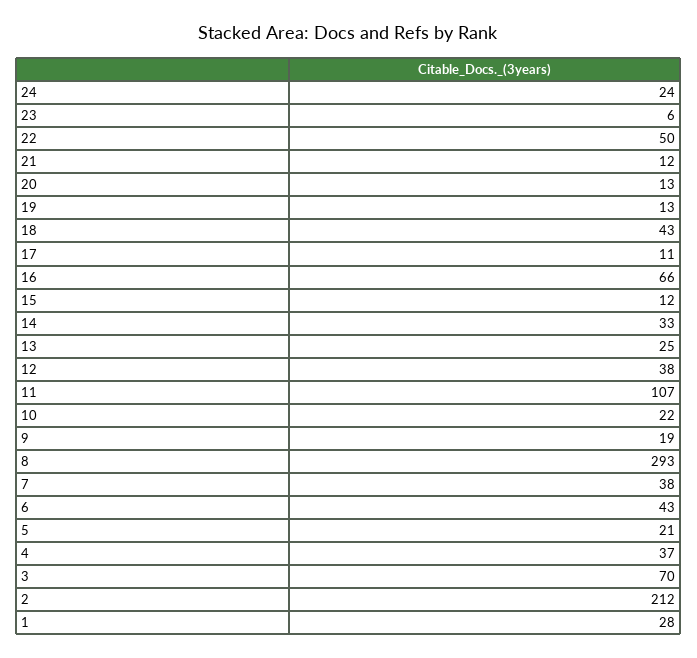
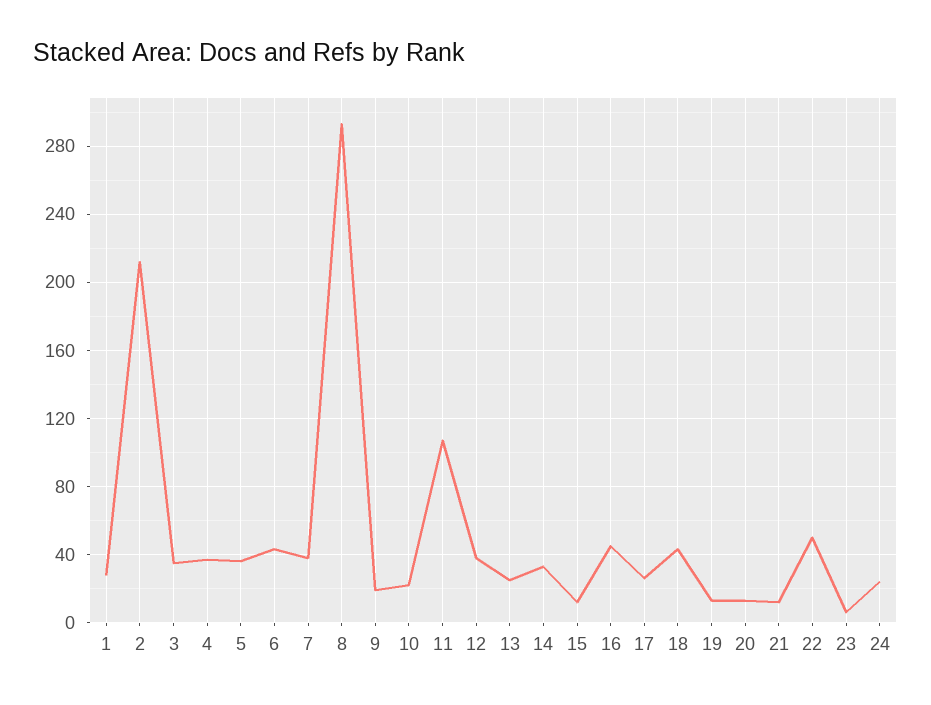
  {
    "24": 24,
    "23": 6,
    "22": 50,
    "21": 12,
    "20": 13,
    "19": 13,
    "18": 43,
-   "17": 11,
+   "17": 25,
-   "16": 66,
+   "16": 45,
    "15": 12,
    "14": 33,
    "13": 25,
    "12": 38,
    "11": 107,
    "10": 22,
    "9": 19,
    "8": 293,
    "7": 38,
    "6": 43,
-   "5": 21,
+   "5": 35,
    "4": 37,
-   "3": 70,
+   "3": 35,
    "2": 212,
    "1": 28
  }

